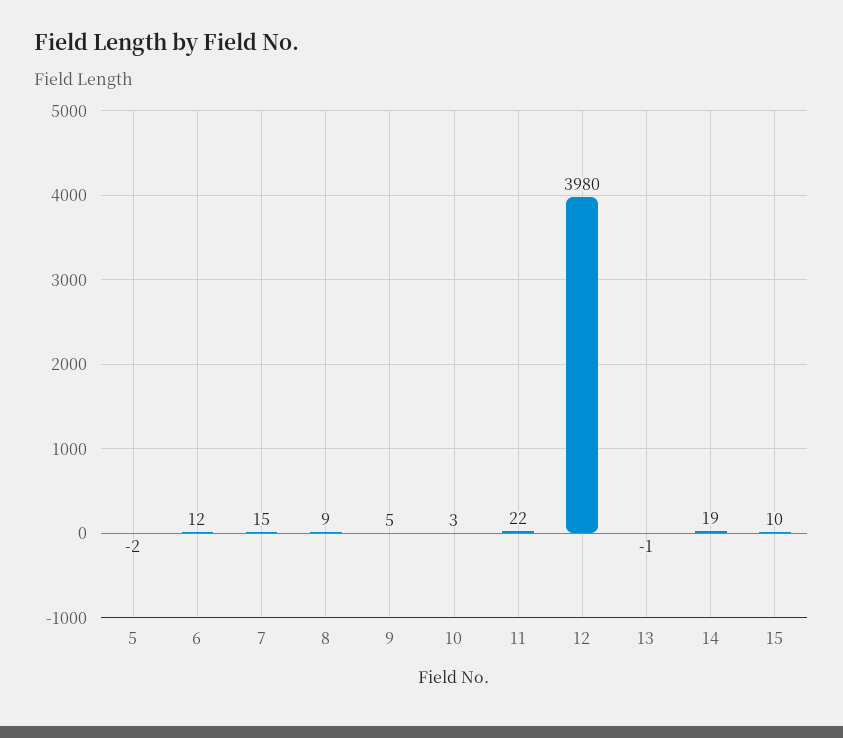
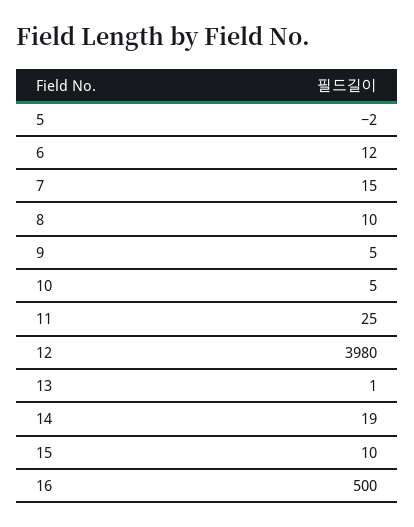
  {
    "5": -2,
    "6": 12,
    "7": 15,
-   "8": 9,
+   "8": 10,
    "9": 5,
-   "10": 3,
+   "10": 5,
-   "11": 22,
+   "11": 25,
    "12": 3980,
-   "13": -1,
+   "13": 1,
    "14": 19,
-   "15": 10
+   "15": 10,
+   "16": 500
  }

